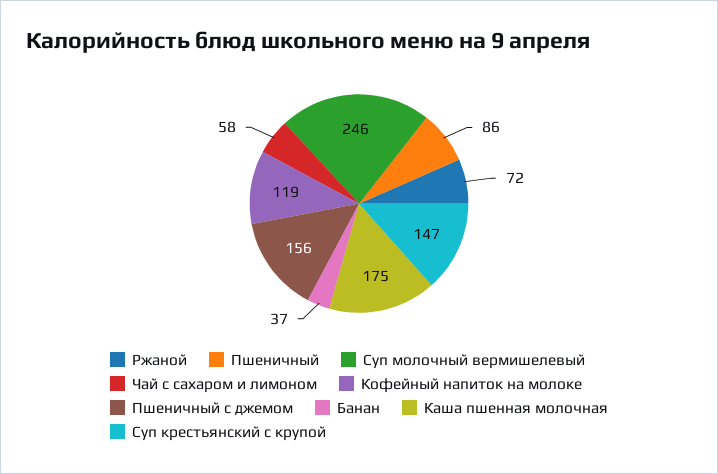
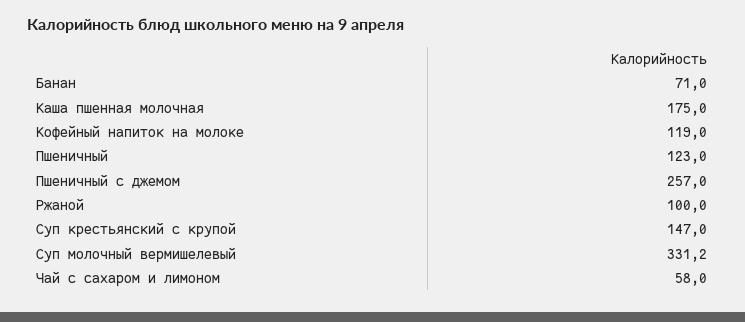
  {
-   "Ржаной": 72,
+   "Ржаной": 100,
-   "Пшеничный": 86,
+   "Пшеничный": 123,
-   "Суп молочный вермишелевый": 246,
+   "Суп молочный вермишелевый": 331.2,
    "Чай с сахаром и лимоном": 58,
    "Кофейный напиток на молоке": 119,
-   "Пшеничный с джемом": 156,
+   "Пшеничный с джемом": 257,
-   "Банан": 37,
+   "Банан": 71,
    "Каша пшенная молочная": 175,
    "Суп крестьянский с крупой": 147
  }

